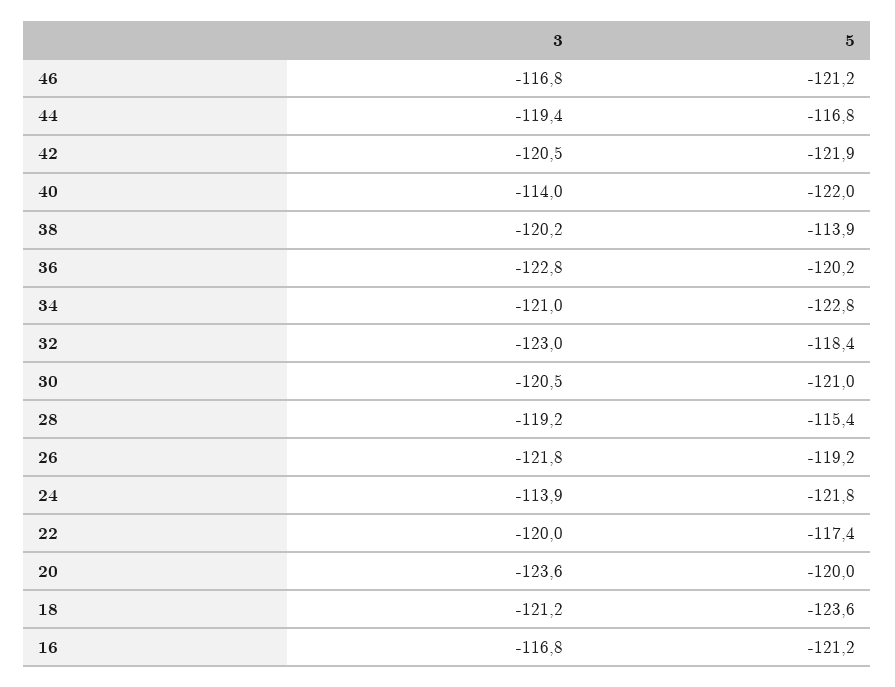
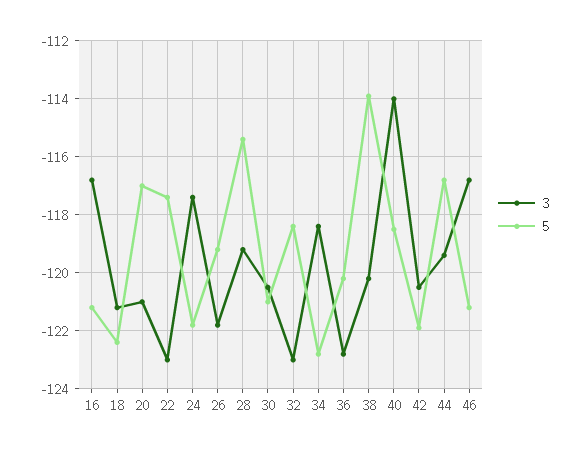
  {
    "3": {
      "46": -116.8,
      "44": -119.4,
      "42": -120.5,
      "40": -114,
      "38": -120.2,
      "36": -122.8,
-     "34": -121,
+     "34": -118.5,
      "32": -123,
      "30": -120.5,
      "28": -119.2,
      "26": -121.8,
-     "24": -113.9,
+     "24": -117.5,
-     "22": -120,
+     "22": -123,
-     "20": -123.6,
+     "20": -121,
      "18": -121.2,
      "16": -116.8
    },
    "5": {
      "46": -121.2,
      "44": -116.8,
      "42": -121.9,
-     "40": -122,
+     "40": -118.5,
      "38": -113.9,
      "36": -120.2,
      "34": -122.8,
      "32": -118.4,
      "30": -121,
      "28": -115.4,
      "26": -119.2,
      "24": -121.8,
      "22": -117.4,
-     "20": -120,
+     "20": -117,
-     "18": -123.6,
+     "18": -122.5,
      "16": -121.2
    }
  }

